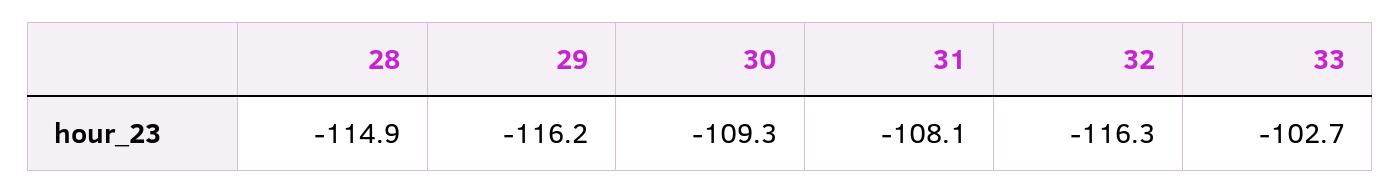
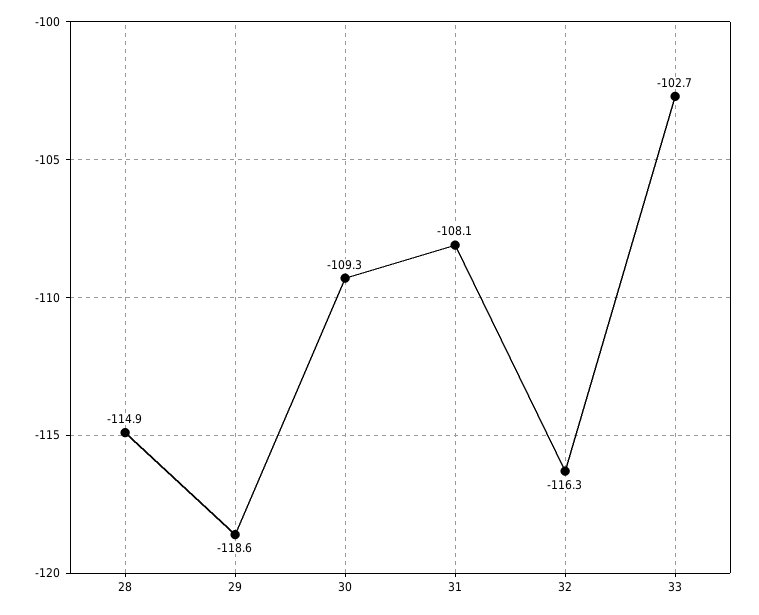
  {
    "28": -114.9,
-   "29": -116.2,
+   "29": -118.6,
    "30": -109.3,
    "31": -108.1,
    "32": -116.3,
    "33": -102.7
  }

